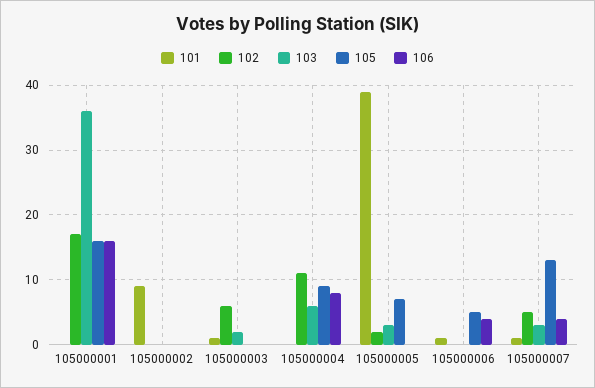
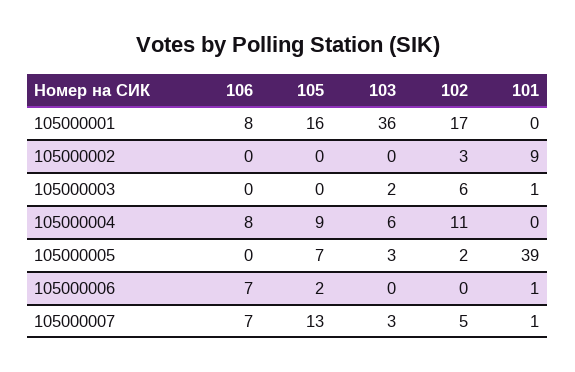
  {
    "101": {
      "105000001": 0,
      "105000002": 9,
      "105000003": 1,
      "105000004": 0,
      "105000005": 39,
      "105000006": 1,
      "105000007": 1
    },
    "102": {
      "105000001": 17,
-     "105000002": 0,
+     "105000002": 3,
      "105000003": 6,
      "105000004": 11,
      "105000005": 2,
      "105000006": 0,
      "105000007": 5
    },
    "103": {
      "105000001": 36,
      "105000002": 0,
      "105000003": 2,
      "105000004": 6,
      "105000005": 3,
      "105000006": 0,
      "105000007": 3
    },
    "105": {
      "105000001": 16,
      "105000002": 0,
      "105000003": 0,
      "105000004": 9,
      "105000005": 7,
-     "105000006": 5,
+     "105000006": 2,
      "105000007": 13
    },
    "106": {
-     "105000001": 16,
+     "105000001": 8,
      "105000002": 0,
      "105000003": 0,
      "105000004": 8,
      "105000005": 0,
-     "105000006": 4,
+     "105000006": 7,
-     "105000007": 4
+     "105000007": 7
    }
  }

